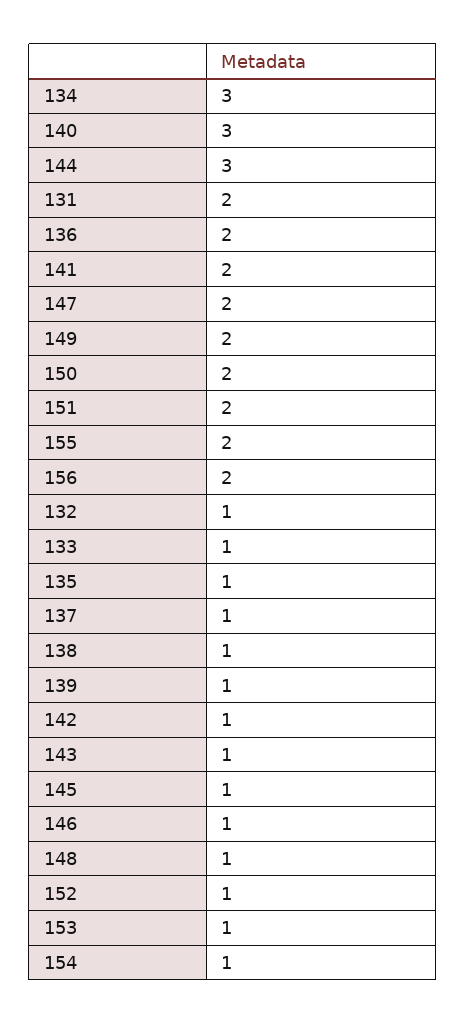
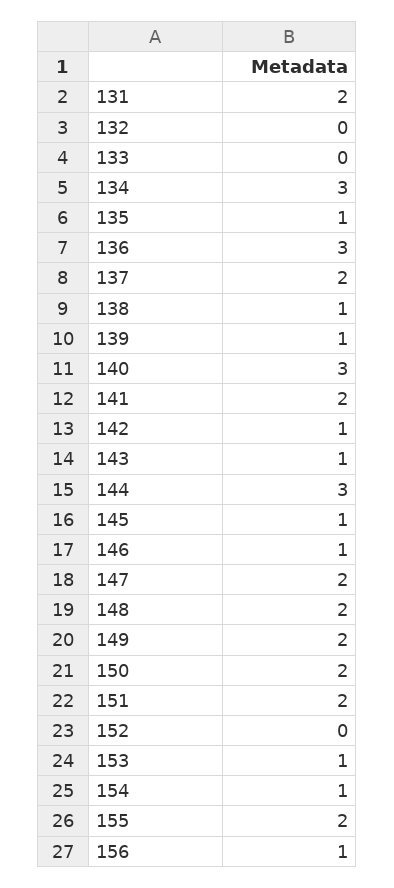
  {
    "134": 3,
    "140": 3,
    "144": 3,
    "131": 2,
-   "136": 2,
+   "136": 3,
    "141": 2,
    "147": 2,
    "149": 2,
    "150": 2,
    "151": 2,
    "155": 2,
-   "156": 2,
+   "156": 1,
-   "132": 1,
+   "132": 0,
-   "133": 1,
+   "133": 0,
    "135": 1,
-   "137": 1,
+   "137": 2,
    "138": 1,
    "139": 1,
    "142": 1,
    "143": 1,
    "145": 1,
    "146": 1,
-   "148": 1,
+   "148": 2,
-   "152": 1,
+   "152": 0,
    "153": 1,
    "154": 1
  }

